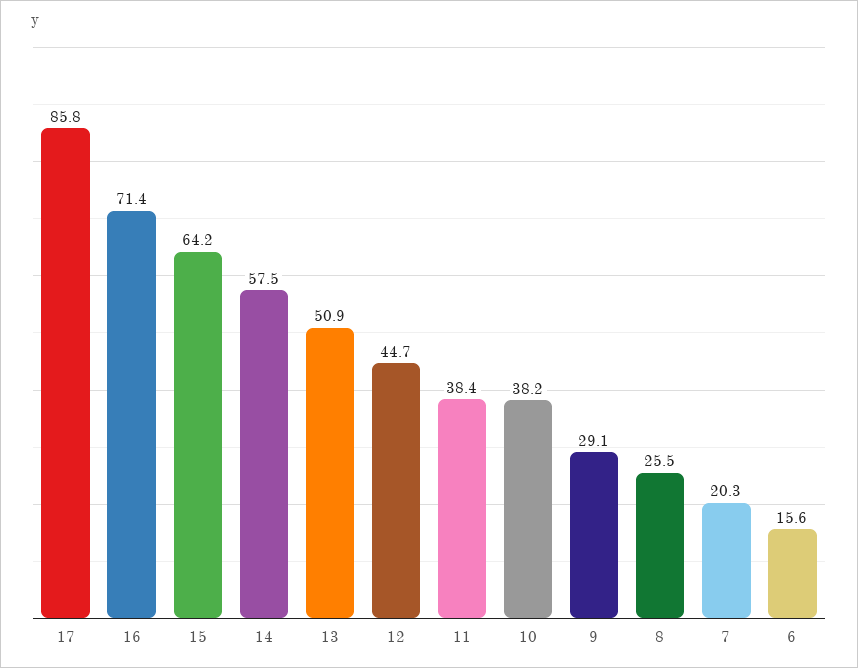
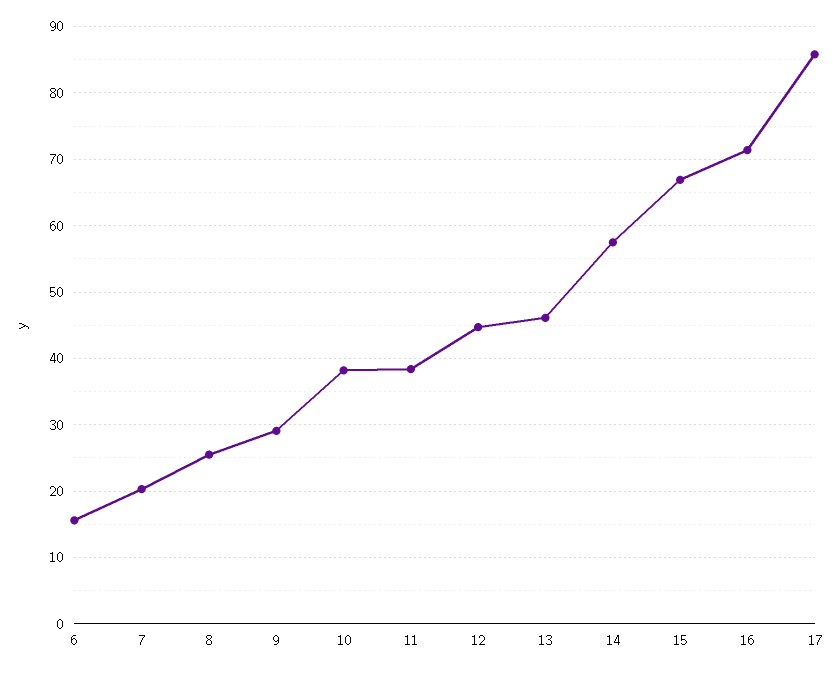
  {
    "17": 85.8,
    "16": 71.4,
-   "15": 64.2,
+   "15": 67,
    "14": 57.5,
-   "13": 50.9,
+   "13": 46,
    "12": 44.7,
    "11": 38.4,
    "10": 38.2,
    "9": 29.1,
    "8": 25.5,
    "7": 20.3,
    "6": 15.6
  }

